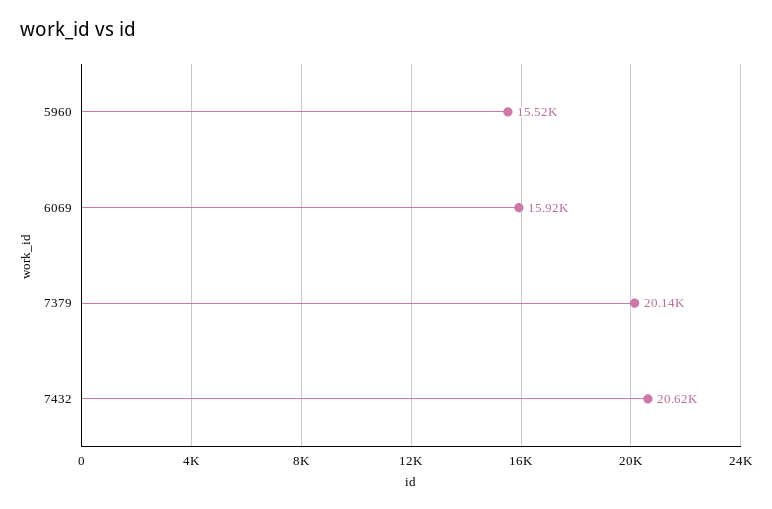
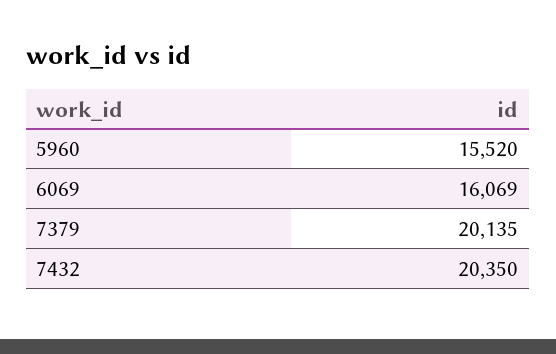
  {
    "5960": 15520,
-   "6069": 15920,
+   "6069": 16069,
    "7379": 20135,
-   "7432": 20620
+   "7432": 20350
  }

